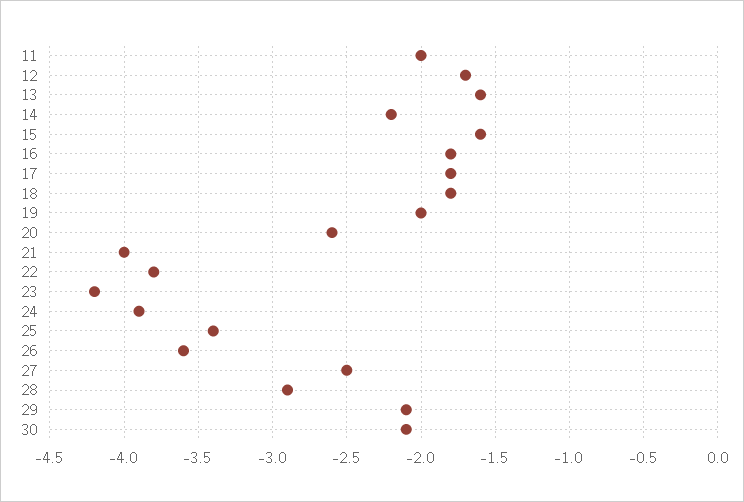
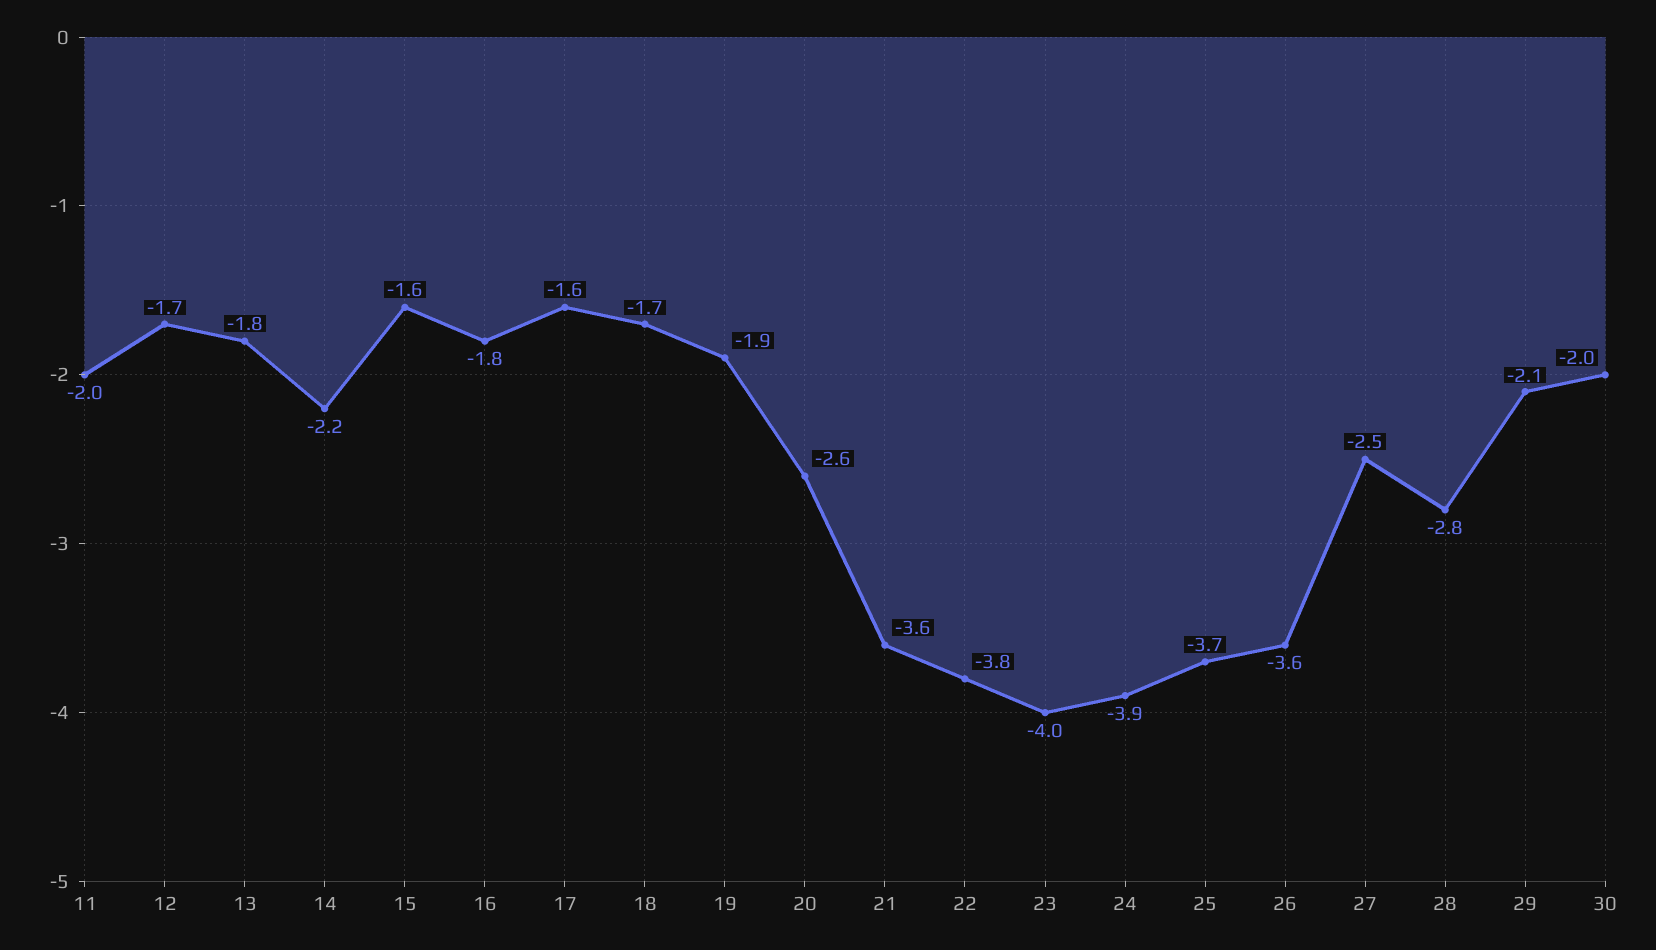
  {
    "11": -2,
    "12": -1.7,
-   "13": -1.6,
+   "13": -1.8,
    "14": -2.2,
    "15": -1.6,
    "16": -1.8,
-   "17": -1.8,
+   "17": -1.6,
-   "18": -1.8,
+   "18": -1.7,
-   "19": -2,
+   "19": -1.9,
    "20": -2.6,
-   "21": -4,
+   "21": -3.6,
    "22": -3.8,
-   "23": -4.2,
+   "23": -4,
    "24": -3.9,
-   "25": -3.4,
+   "25": -3.7,
    "26": -3.6,
    "27": -2.5,
-   "28": -2.9,
+   "28": -2.8,
    "29": -2.1,
-   "30": -2.1
+   "30": -2
  }

